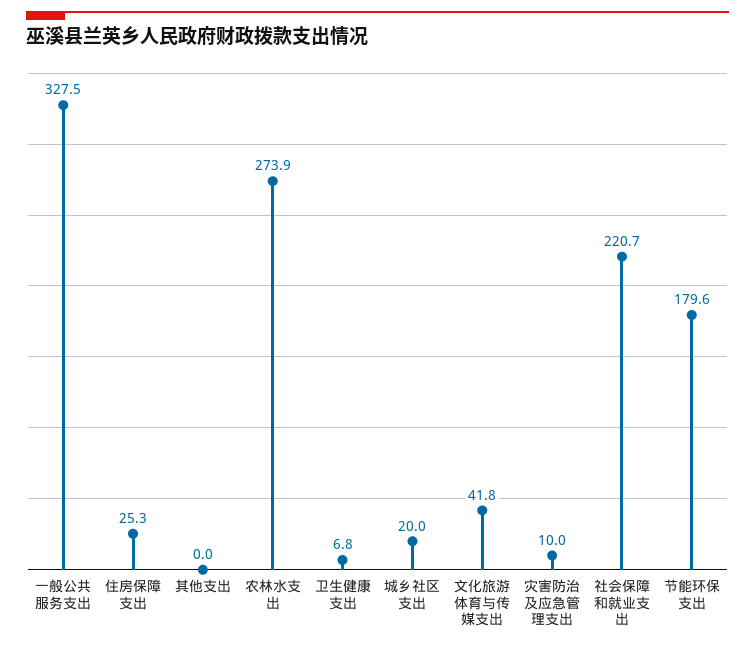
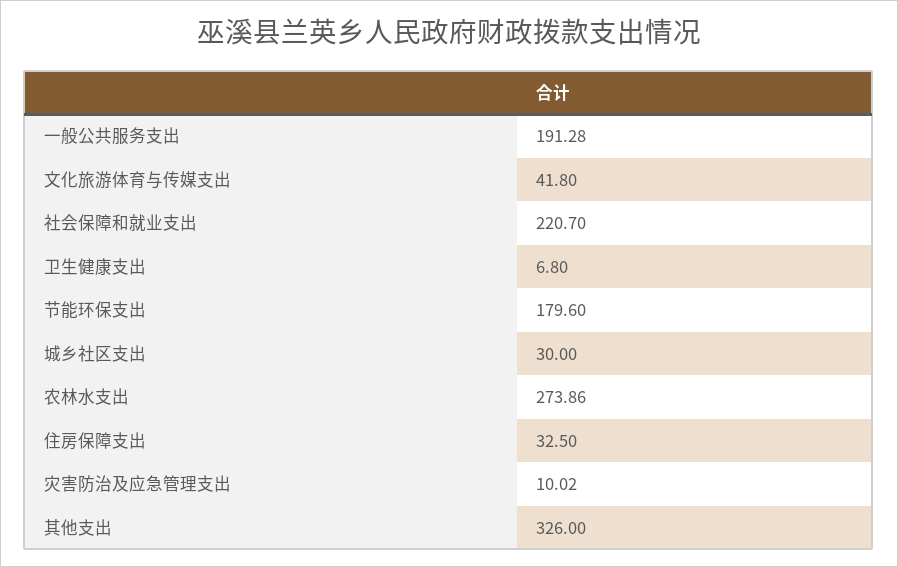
  {
-   "一般公共服务支出": 327.5,
+   "一般公共服务支出": 191.28,
-   "住房保障支出": 25.3,
+   "住房保障支出": 32.5,
-   "其他支出": 0,
+   "其他支出": 326,
    "农林水支出": 273.86,
    "卫生健康支出": 6.8,
-   "城乡社区支出": 20,
+   "城乡社区支出": 30,
    "文化旅游体育与传媒支出": 41.8,
    "灾害防治及应急管理支出": 10.02,
    "社会保障和就业支出": 220.7,
    "节能环保支出": 179.6
  }

